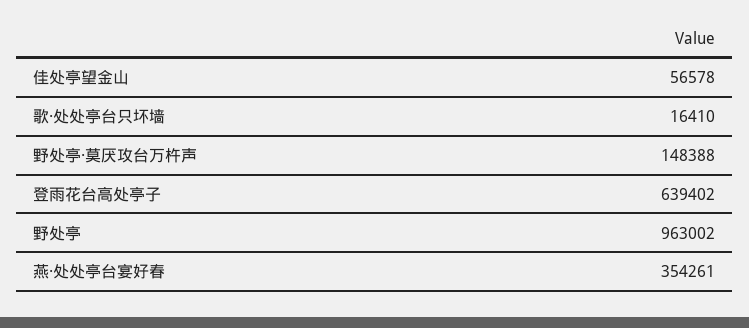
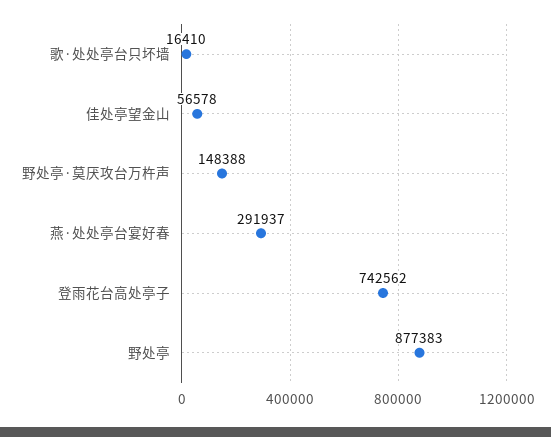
  {
    "佳处亭望金山": 56578,
    "歌·处处亭台只坏墙": 16410,
    "野处亭·莫厌攻台万杵声": 148388,
-   "登雨花台高处亭子": 639402,
+   "登雨花台高处亭子": 742562,
-   "野处亭": 963002,
+   "野处亭": 877383,
-   "燕·处处亭台宴好春": 354261
+   "燕·处处亭台宴好春": 291937
  }

